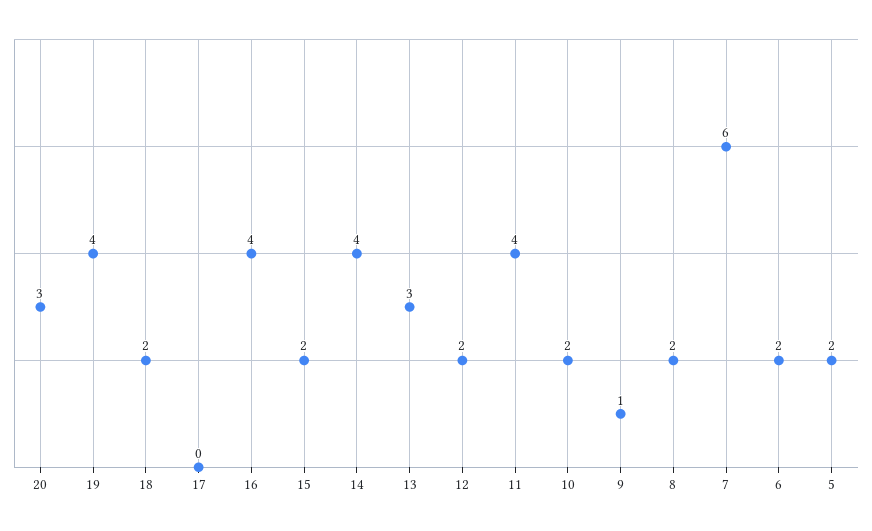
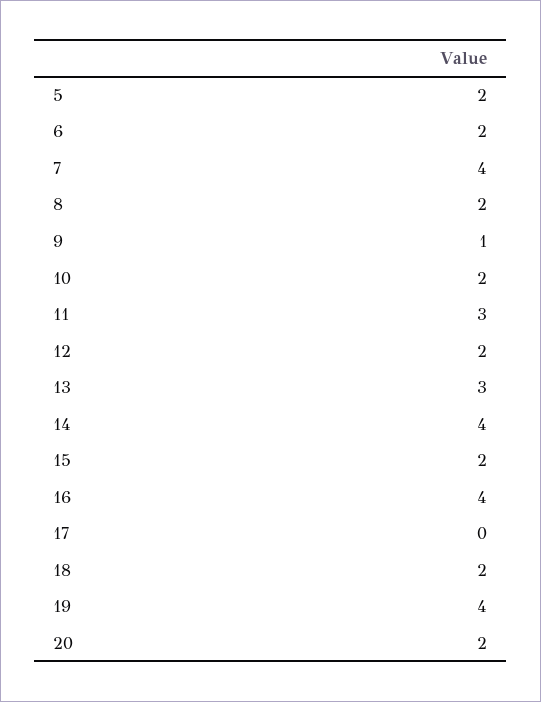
  {
-   "20": 3,
+   "20": 2,
    "19": 4,
    "18": 2,
    "17": 0,
    "16": 4,
    "15": 2,
    "14": 4,
    "13": 3,
    "12": 2,
-   "11": 4,
+   "11": 3,
    "10": 2,
    "9": 1,
    "8": 2,
-   "7": 6,
+   "7": 4,
    "6": 2,
    "5": 2
  }

